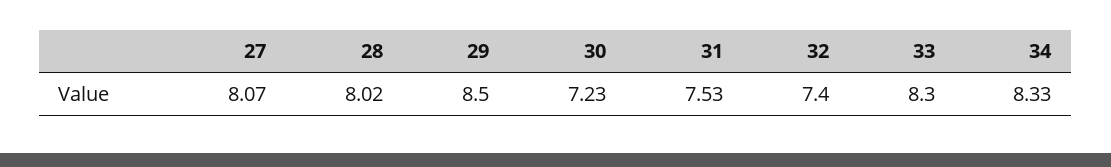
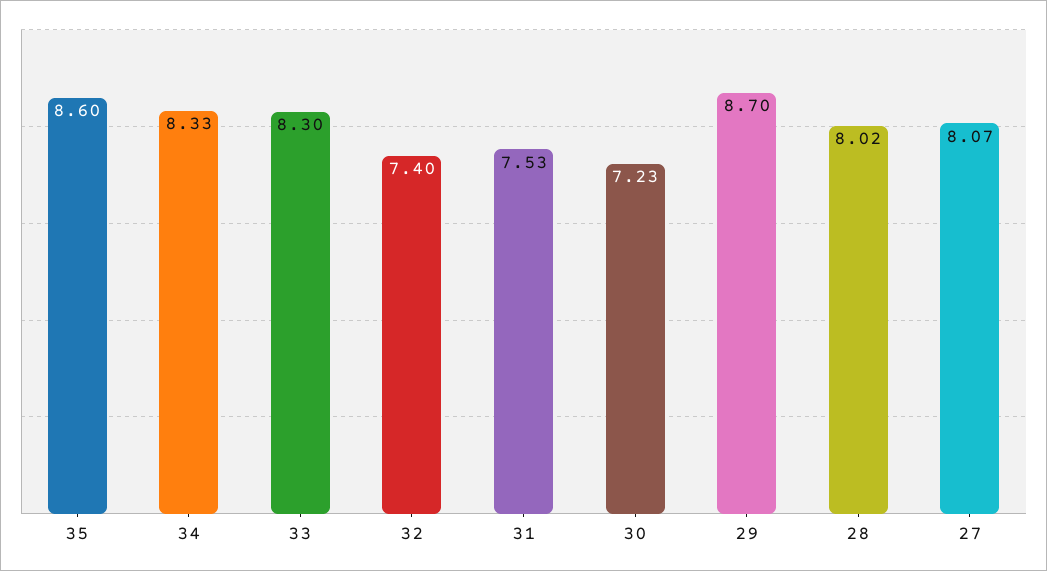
  {
    "27": 8.07,
    "28": 8.02,
-   "29": 8.5,
+   "29": 8.7,
    "30": 7.23,
    "31": 7.53,
    "32": 7.4,
    "33": 8.3,
-   "34": 8.33
+   "34": 8.33,
+   "35": 8.6
  }

